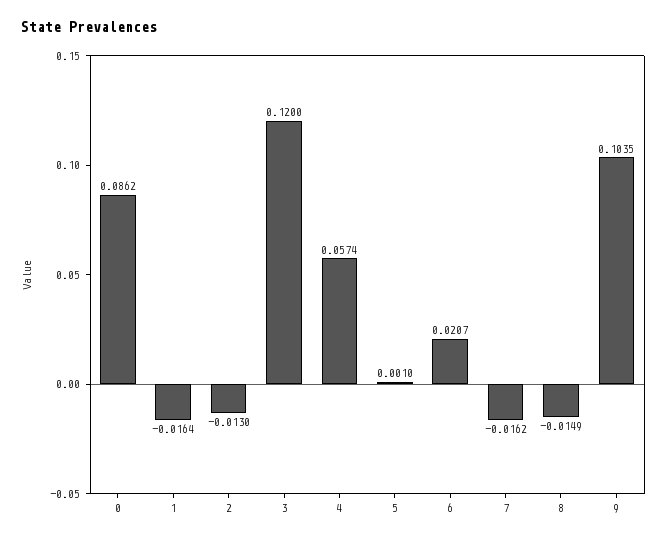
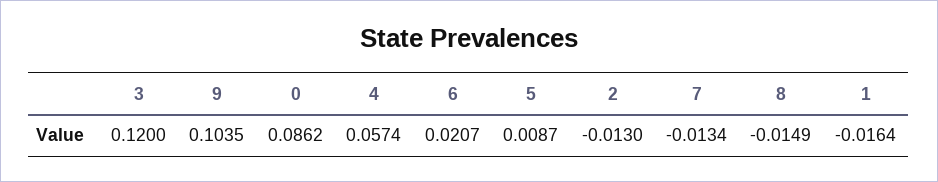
  {
    "0": 0.0862,
    "1": -0.0164,
    "2": -0.013,
    "3": 0.12,
    "4": 0.0574,
-   "5": 0.001,
+   "5": 0.0087,
    "6": 0.0207,
-   "7": -0.0162,
+   "7": -0.0134,
    "8": -0.0149,
    "9": 0.1035
  }

